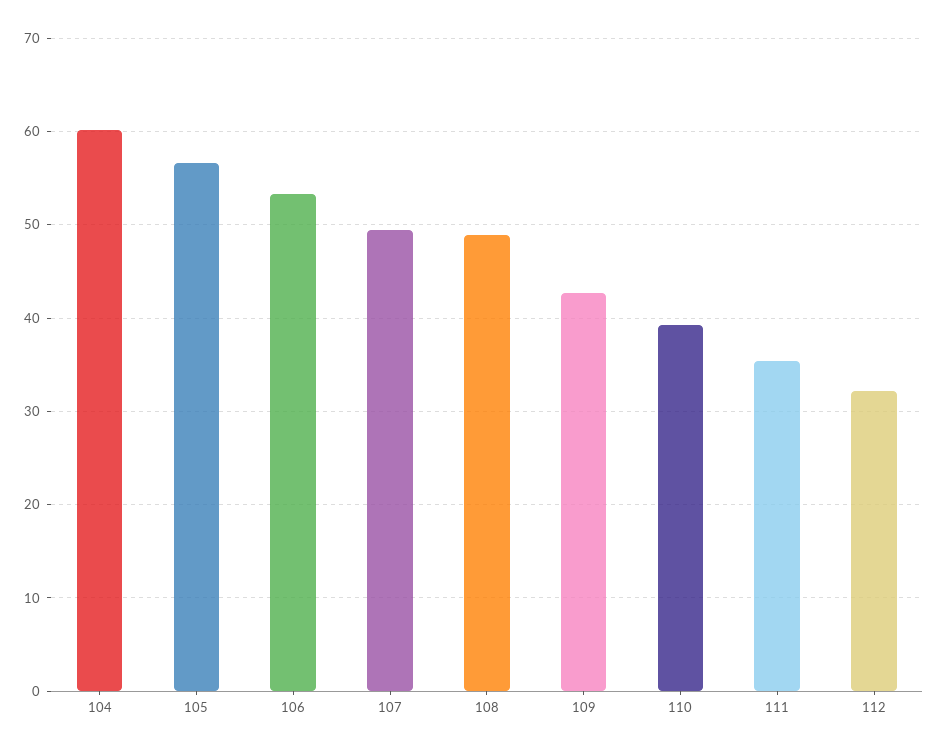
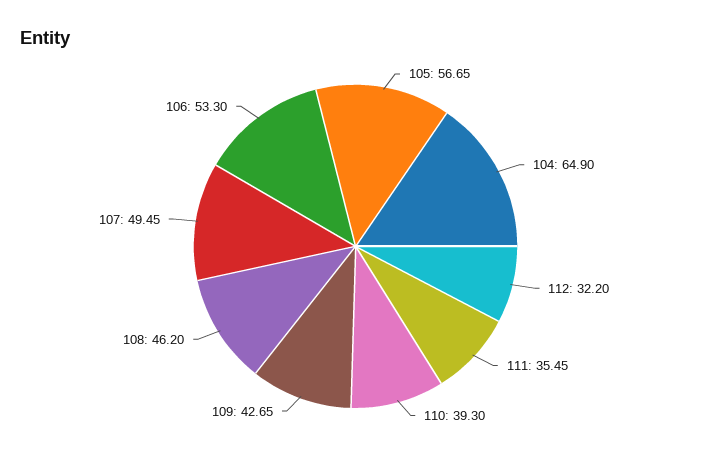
  {
-   "104": 60,
+   "104": 64.9,
    "105": 56.65,
    "106": 53.3,
    "107": 49.45,
-   "108": 49,
+   "108": 46.2,
    "109": 42.65,
    "110": 39.3,
    "111": 35.45,
    "112": 32.2
  }

